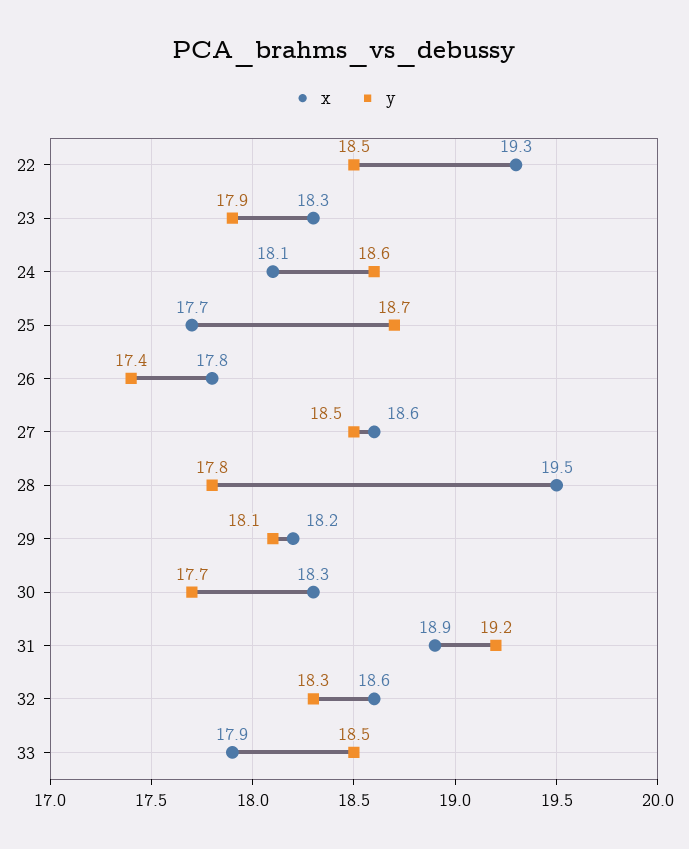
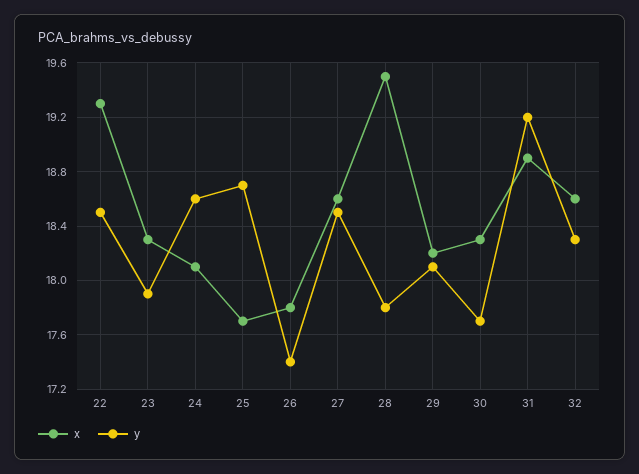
  {
    "x": {
      "22": 19.3,
      "23": 18.3,
      "24": 18.1,
      "25": 17.7,
      "26": 17.8,
      "27": 18.6,
      "28": 19.5,
      "29": 18.2,
      "30": 18.3,
      "31": 18.9,
-     "32": 18.6,
+     "32": 18.6
-     "33": 17.9
    },
    "y": {
      "22": 18.5,
      "23": 17.9,
      "24": 18.6,
      "25": 18.7,
      "26": 17.4,
      "27": 18.5,
      "28": 17.8,
      "29": 18.1,
      "30": 17.7,
      "31": 19.2,
-     "32": 18.3,
+     "32": 18.3
-     "33": 18.5
    }
  }

